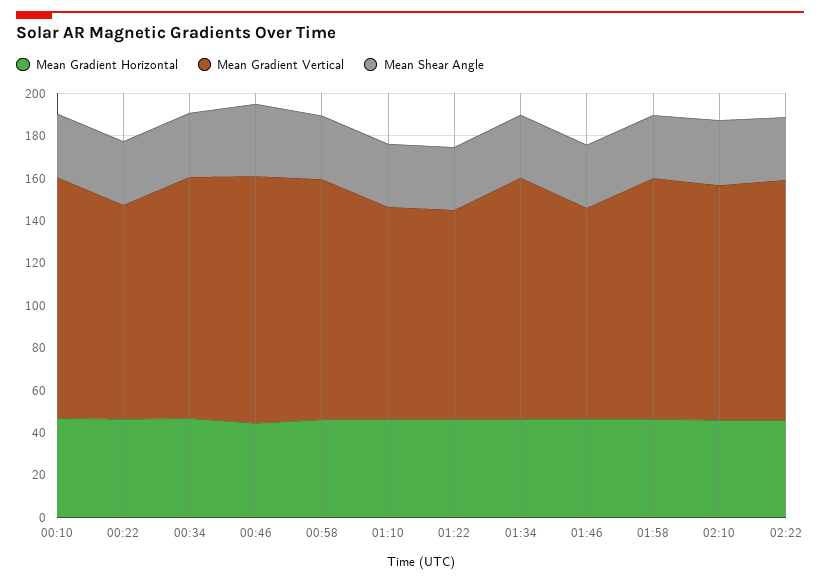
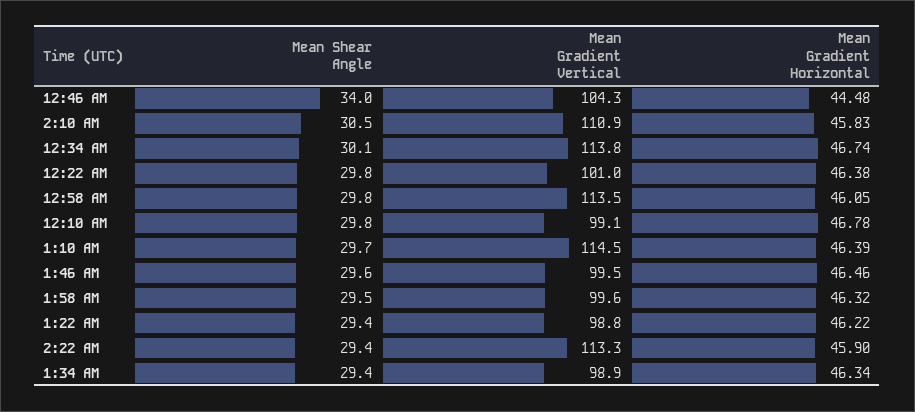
  {
    "Mean Gradient Horizontal": {
      "00:10": 46.78,
      "00:22": 46.38,
      "00:34": 46.74,
      "00:46": 44.48,
      "00:58": 46.05,
      "01:10": 46.39,
      "01:22": 46.22,
      "01:34": 46.34,
      "01:46": 46.46,
      "01:58": 46.32,
      "02:10": 45.83,
      "02:22": 45.9
    },
    "Mean Gradient Vertical": {
-     "00:10": 115,
+     "00:10": 99.1,
      "00:22": 101,
      "00:34": 113.8,
-     "00:46": 115,
+     "00:46": 104.3,
      "00:58": 113.5,
-     "01:10": 100,
+     "01:10": 114.5,
      "01:22": 98.8,
-     "01:34": 115,
+     "01:34": 98.9,
      "01:46": 99.5,
-     "01:58": 115,
+     "01:58": 99.6,
      "02:10": 110.9,
      "02:22": 113.3
    },
    "Mean Shear Angle": {
      "00:10": 29.8,
      "00:22": 29.8,
      "00:34": 30.1,
      "00:46": 34,
      "00:58": 29.8,
      "01:10": 29.7,
      "01:22": 29.4,
      "01:34": 29.4,
      "01:46": 29.6,
      "01:58": 29.5,
      "02:10": 30.5,
      "02:22": 29.4
    }
  }

